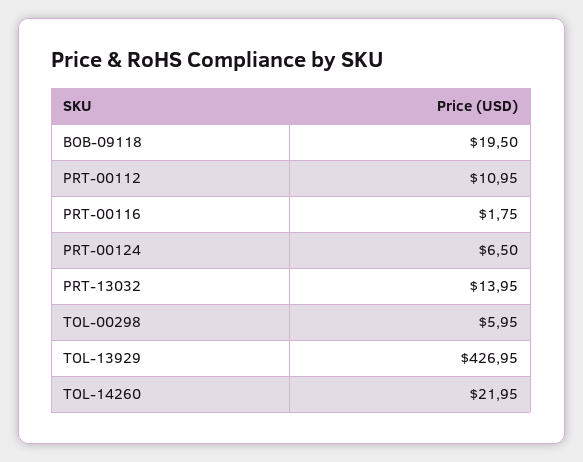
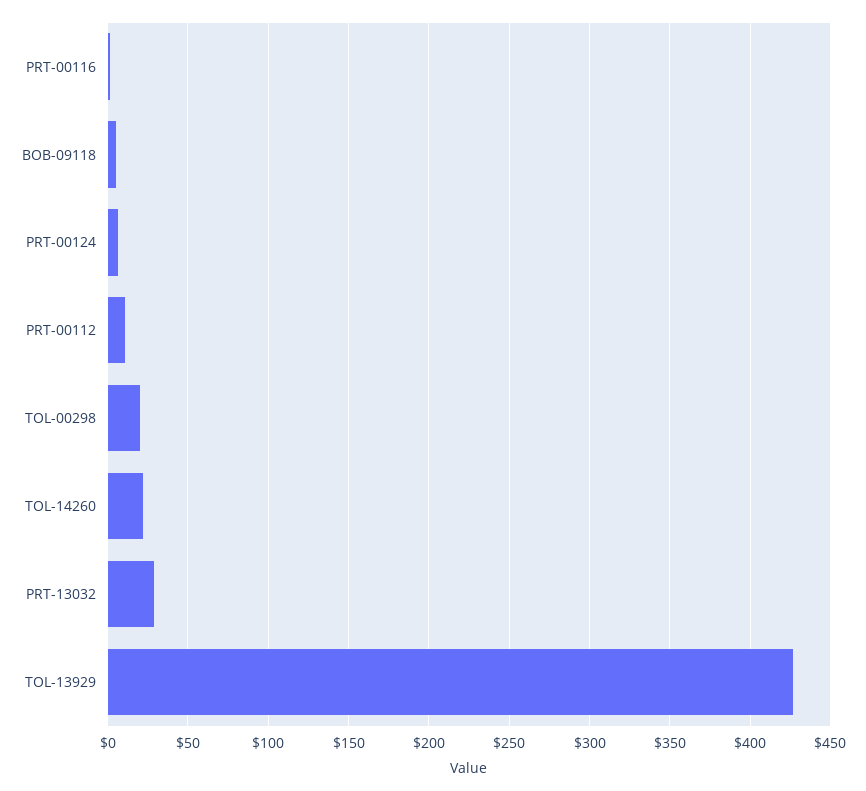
  {
-   "BOB-09118": 19.5,
+   "BOB-09118": 5,
    "PRT-00112": 10.95,
    "PRT-00116": 1.75,
    "PRT-00124": 6.5,
-   "PRT-13032": 13.95,
+   "PRT-13032": 30,
-   "TOL-00298": 5.95,
+   "TOL-00298": 20,
    "TOL-13929": 426.95,
    "TOL-14260": 21.95
  }

